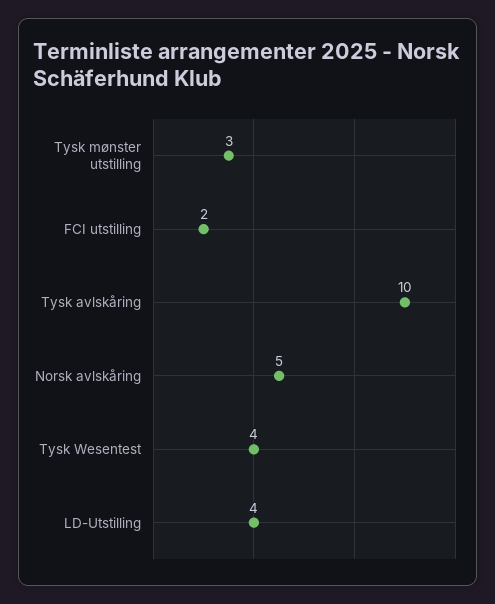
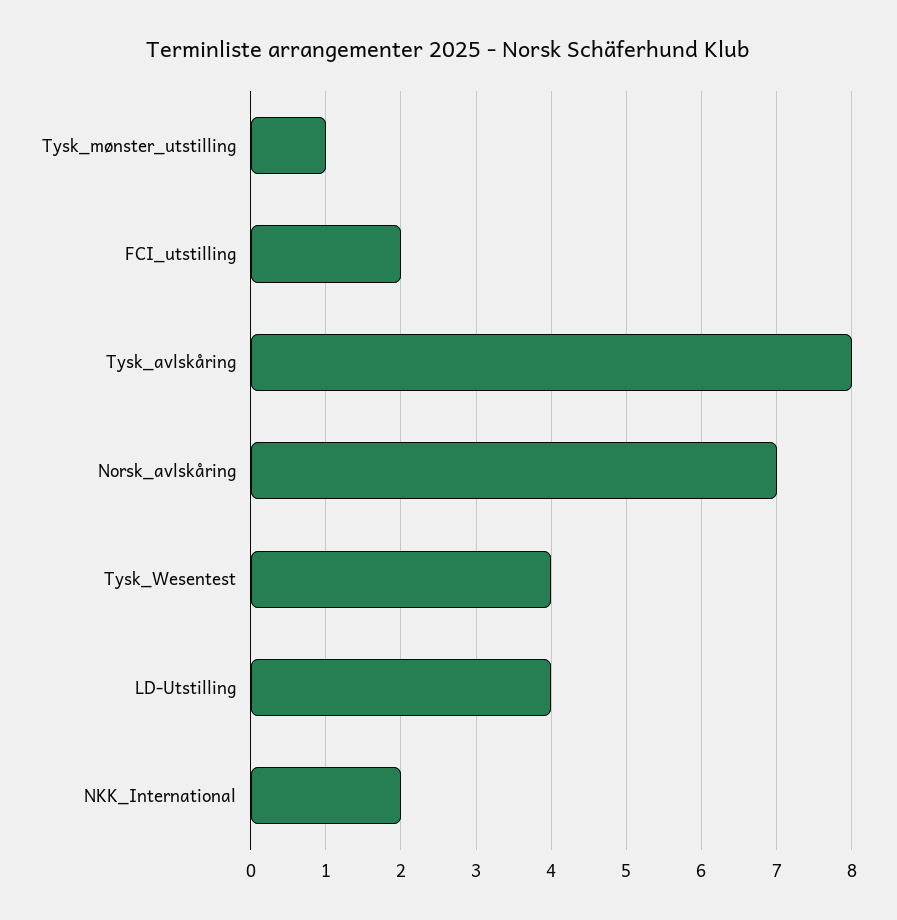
  {
-   "Tysk mønster utstilling": 3,
+   "Tysk mønster utstilling": 1,
    "FCI utstilling": 2,
-   "Tysk avlskåring": 10,
+   "Tysk avlskåring": 8,
-   "Norsk avlskåring": 5,
+   "Norsk avlskåring": 7,
    "Tysk Wesentest": 4,
-   "LD-Utstilling": 4
+   "LD-Utstilling": 4,
+   "NKK_International": 2
  }

